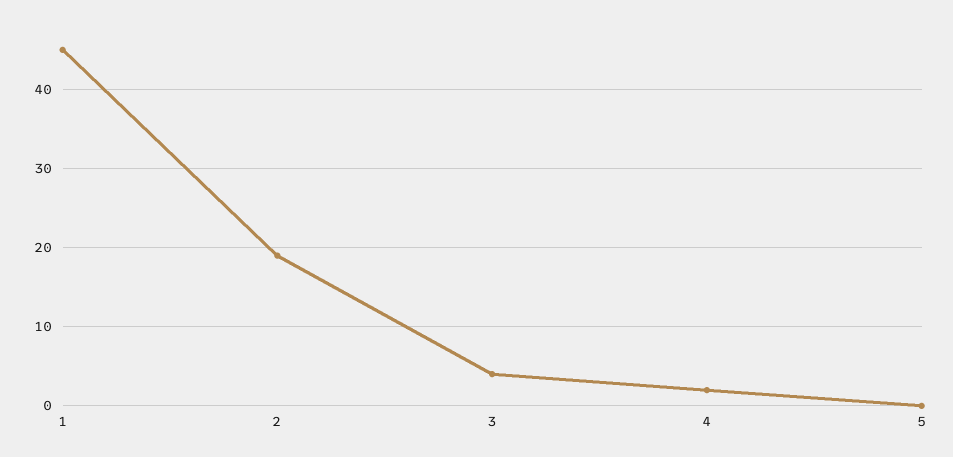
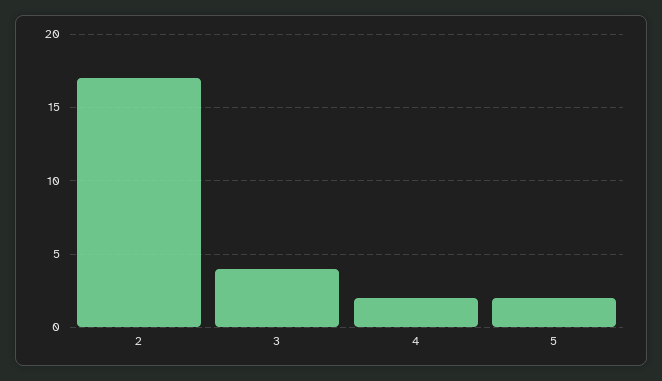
  {
-   "1": 45,
-   "2": 19,
+   "2": 17,
    "3": 4,
    "4": 2,
-   "5": 0
+   "5": 2
  }

